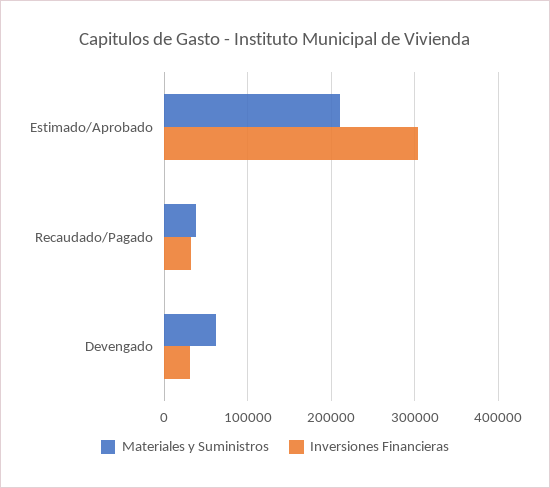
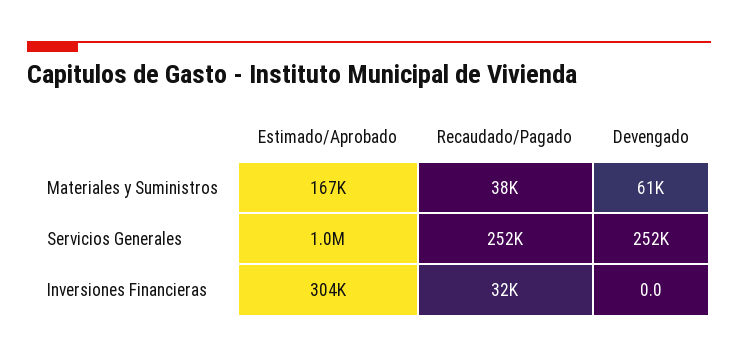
  {
    "Materiales y Suministros": {
-     "Estimado/Aprobado": 210000,
+     "Estimado/Aprobado": 167000,
      "Recaudado/Pagado": 38000,
      "Devengado": 61000
    },
    "Inversiones Financieras": {
      "Estimado/Aprobado": 304000,
      "Recaudado/Pagado": 32000,
-     "Devengado": 30000
+     "Devengado": 0
-   }
+   },
+   "Servicios Generales": {
+     "Estimado/Aprobado": 1000000,
+     "Recaudado/Pagado": 252000,
+     "Devengado": 252000
+   }
  }

